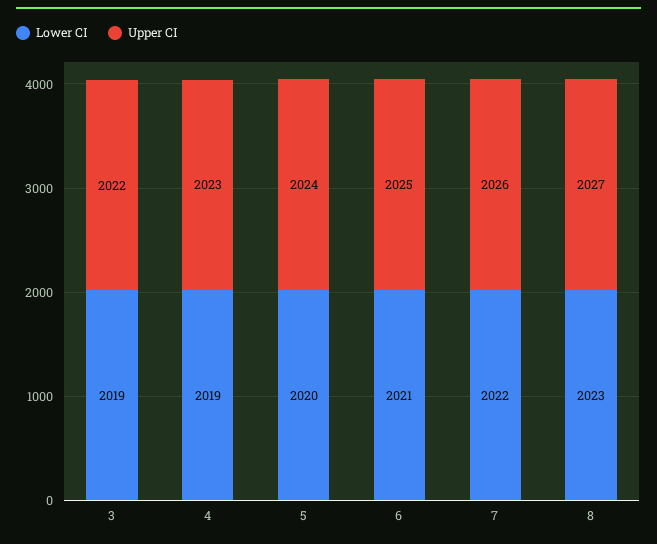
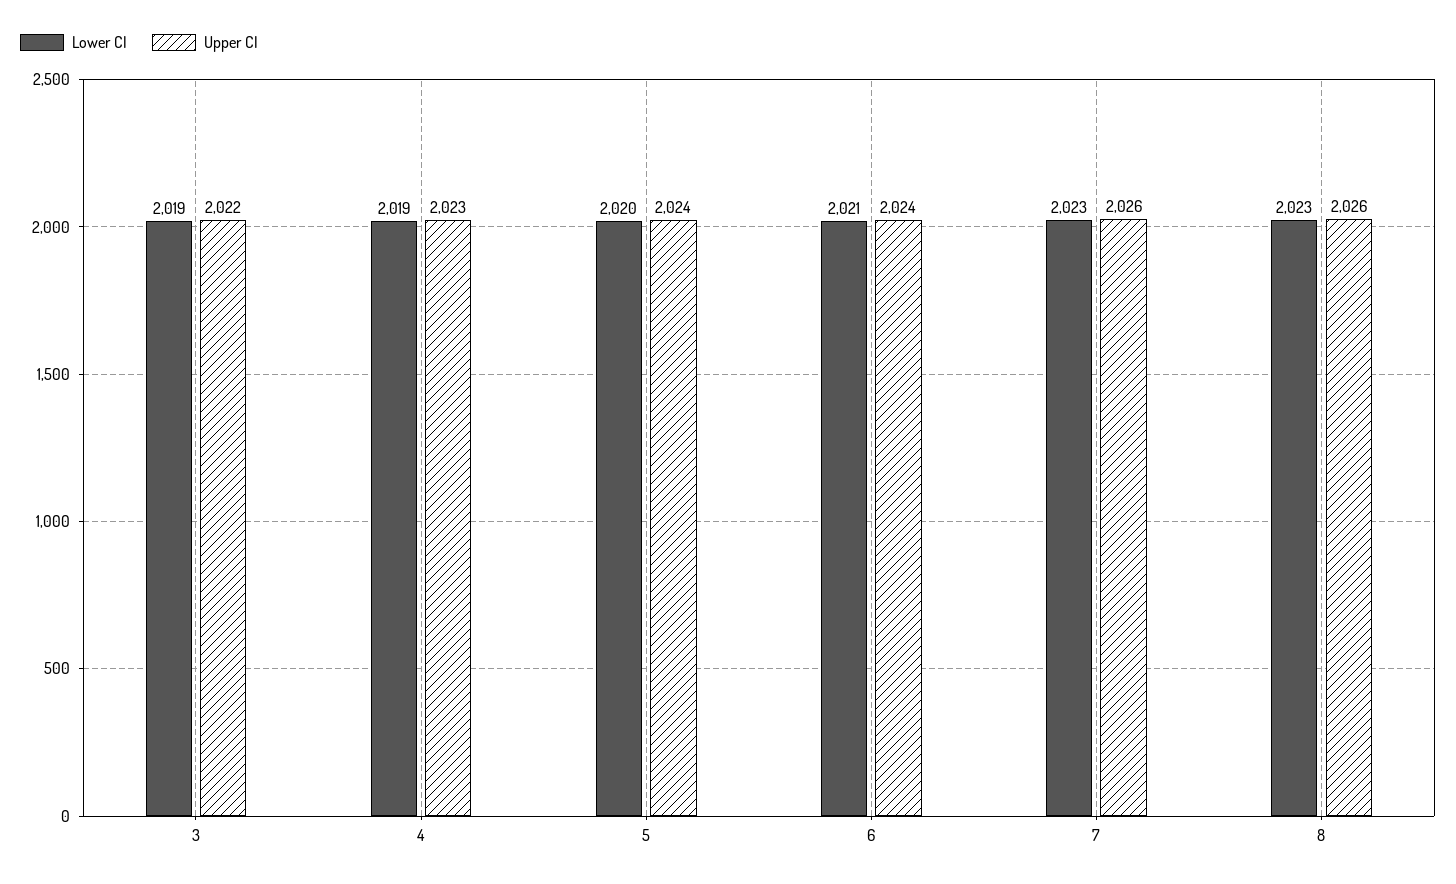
  {
    "Lower CI": {
      "3": 2019,
      "4": 2019,
      "5": 2020,
      "6": 2021,
-     "7": 2022,
+     "7": 2023,
      "8": 2023
    },
    "Upper CI": {
      "3": 2022,
      "4": 2023,
      "5": 2024,
-     "6": 2025,
+     "6": 2024,
      "7": 2026,
-     "8": 2027
+     "8": 2026
    }
  }

